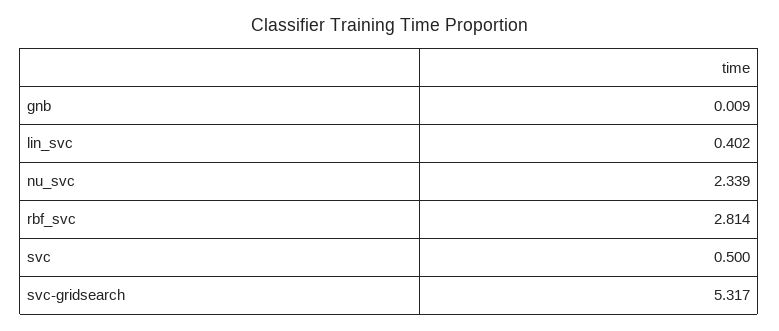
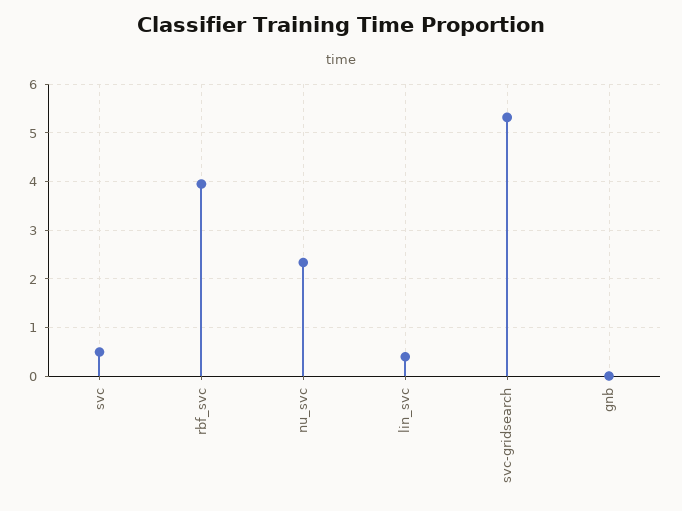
  {
    "gnb": 0.009,
    "lin_svc": 0.402,
    "nu_svc": 2.339,
-   "rbf_svc": 2.814,
+   "rbf_svc": 4,
    "svc": 0.5,
    "svc-gridsearch": 5.317
  }

